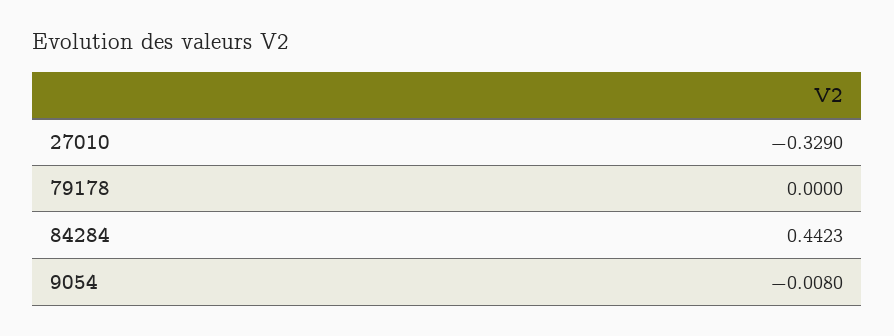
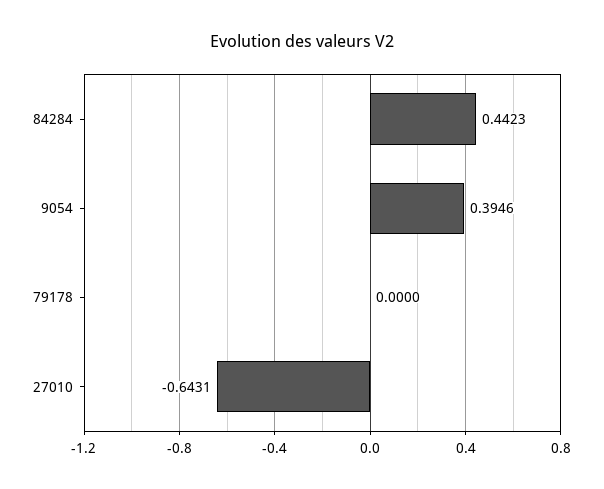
  {
-   "27010": -0.329,
+   "27010": -0.6431,
    "79178": 0,
    "84284": 0.4423,
-   "9054": -0.008
+   "9054": 0.3946
  }

